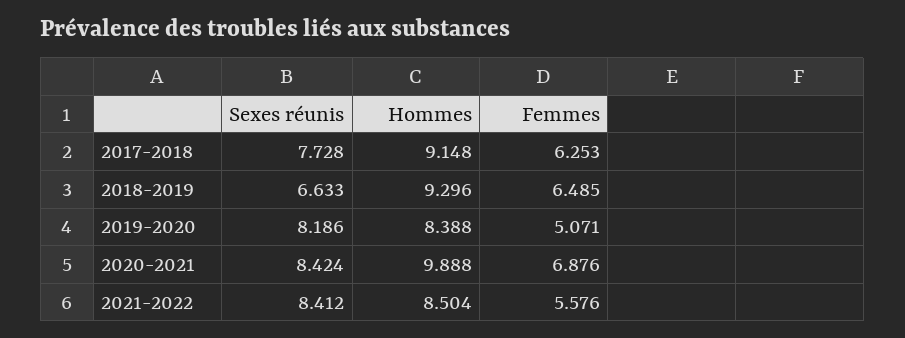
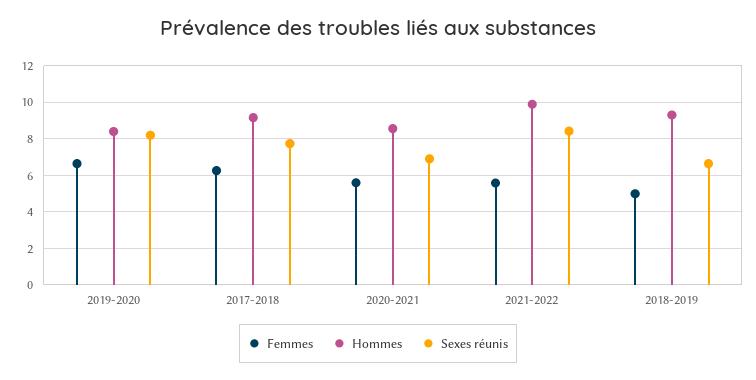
  {
    "Sexes réunis": {
      "2017-2018": 7.728,
      "2018-2019": 6.633,
      "2019-2020": 8.186,
-     "2020-2021": 8.424,
+     "2020-2021": 7,
      "2021-2022": 8.412
    },
    "Hommes": {
      "2017-2018": 9.148,
      "2018-2019": 9.296,
      "2019-2020": 8.388,
-     "2020-2021": 9.888,
+     "2020-2021": 8.5,
-     "2021-2022": 8.504
+     "2021-2022": 10
    },
    "Femmes": {
      "2017-2018": 6.253,
-     "2018-2019": 6.485,
+     "2018-2019": 5,
-     "2019-2020": 5.071,
+     "2019-2020": 6.5,
-     "2020-2021": 6.876,
+     "2020-2021": 5.5,
      "2021-2022": 5.576
    }
  }

